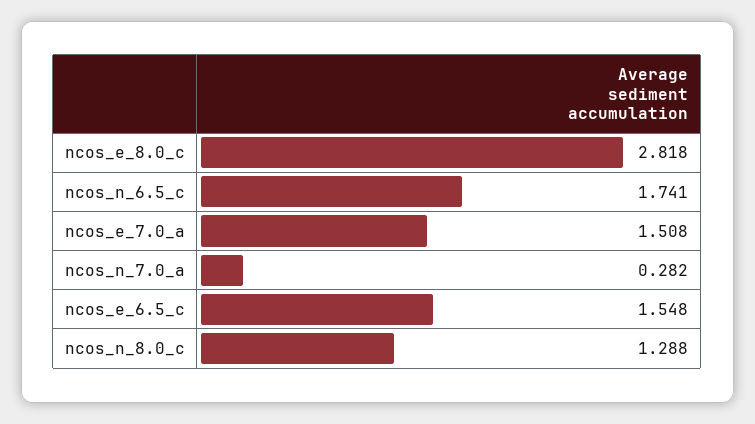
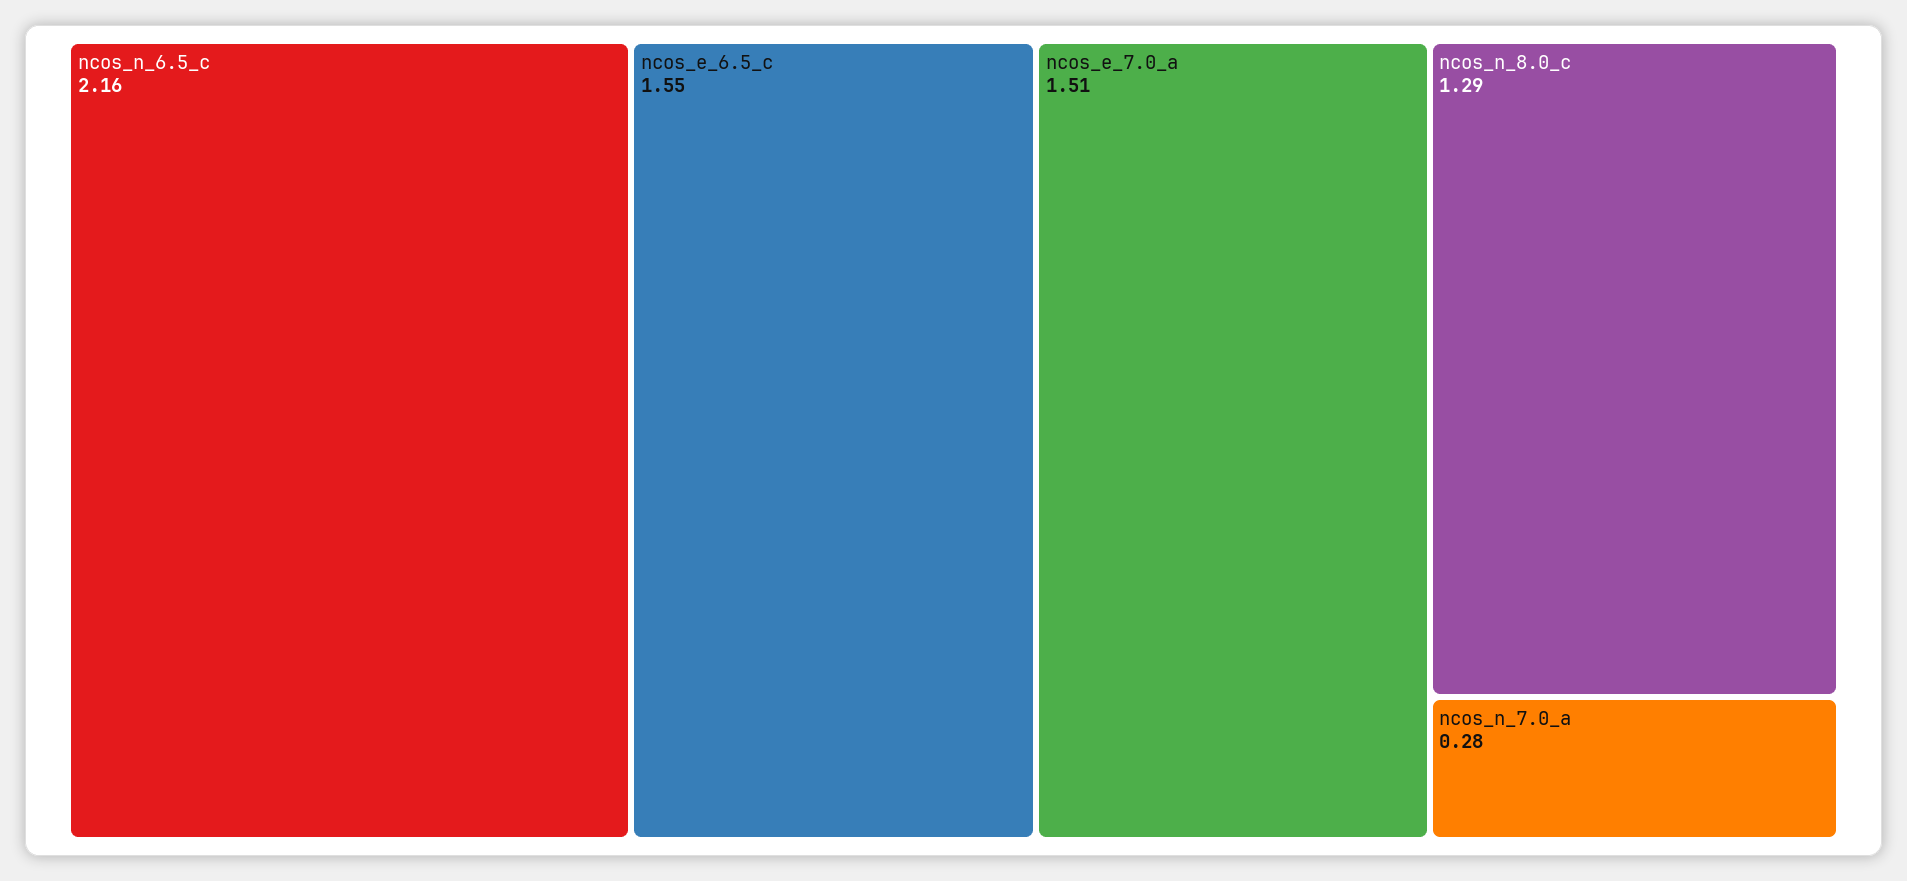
  {
-   "ncos_e_8.0_c": 2.818,
-   "ncos_n_6.5_c": 1.741,
+   "ncos_n_6.5_c": 2.16,
    "ncos_e_7.0_a": 1.508,
    "ncos_n_7.0_a": 0.282,
    "ncos_e_6.5_c": 1.548,
    "ncos_n_8.0_c": 1.288
  }

